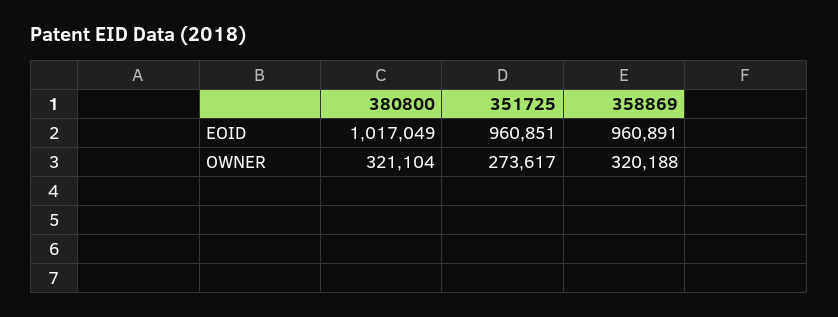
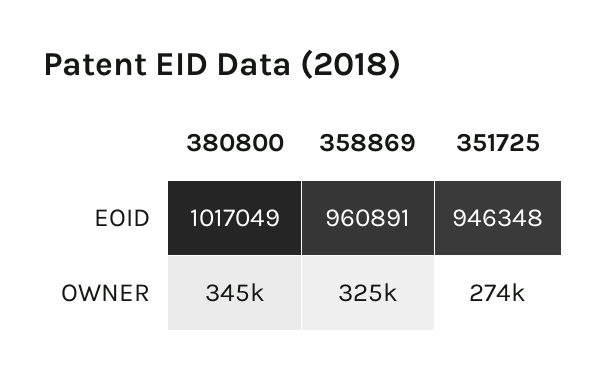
  {
    "380800": {
      "EOID": 1017049,
-     "OWNER": 321104
+     "OWNER": 345000
    },
    "351725": {
-     "EOID": 960851,
+     "EOID": 946348,
      "OWNER": 273617
    },
    "358869": {
      "EOID": 960891,
-     "OWNER": 320188
+     "OWNER": 325000
    }
  }

